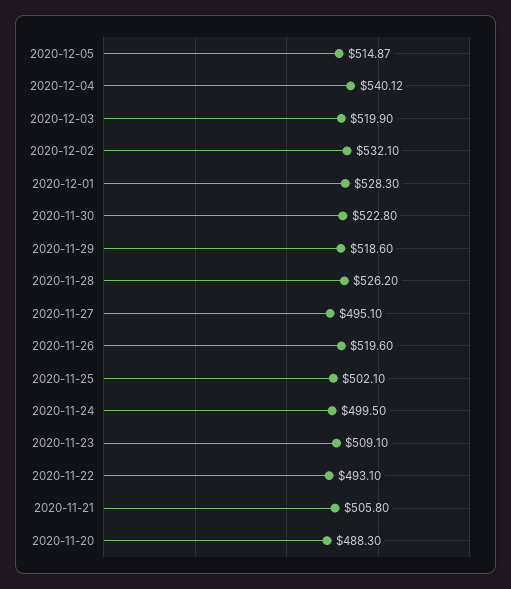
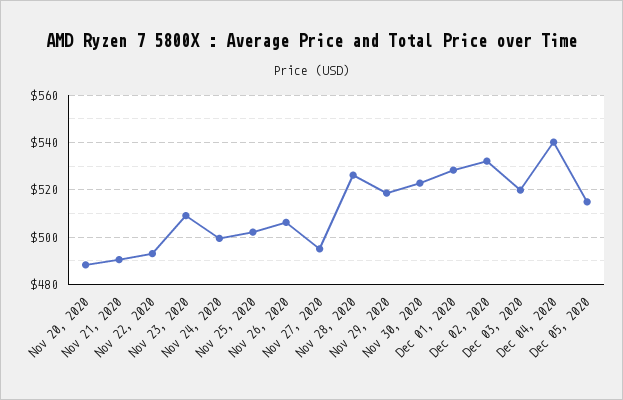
  {
    "2020-12-05": 514.87,
    "2020-12-04": 540.12,
    "2020-12-03": 519.9,
    "2020-12-02": 532.1,
    "2020-12-01": 528.3,
    "2020-11-30": 522.8,
    "2020-11-29": 518.6,
    "2020-11-28": 526.2,
    "2020-11-27": 495.1,
-   "2020-11-26": 519.6,
+   "2020-11-26": 505,
    "2020-11-25": 502.1,
    "2020-11-24": 499.5,
    "2020-11-23": 509.1,
    "2020-11-22": 493.1,
-   "2020-11-21": 505.8,
+   "2020-11-21": 490,
    "2020-11-20": 488.3
  }

